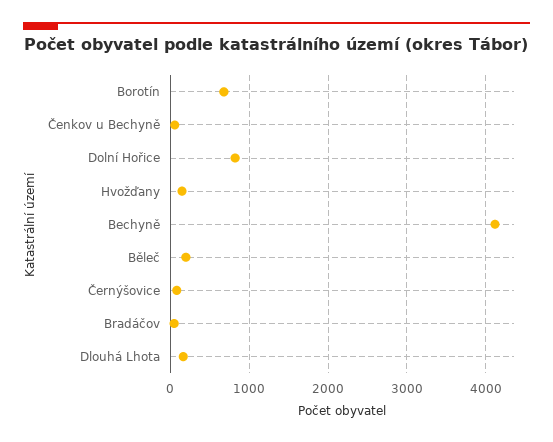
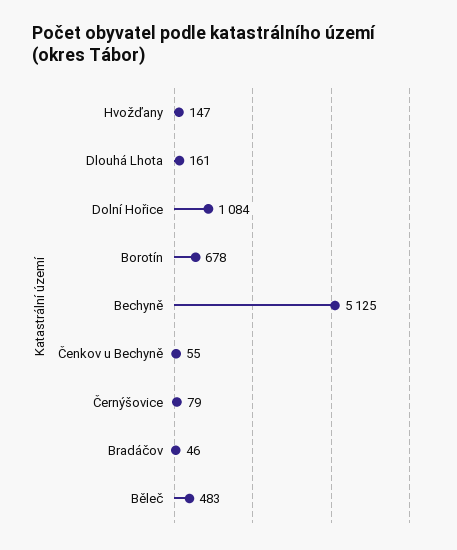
  {
    "Borotín": 678,
    "Čenkov u Bechyně": 55,
-   "Dolní Hořice": 800,
+   "Dolní Hořice": 1084,
    "Hvožďany": 147,
-   "Bechyně": 4100,
+   "Bechyně": 5125,
-   "Běleč": 200,
+   "Běleč": 483,
    "Černýšovice": 79,
    "Bradáčov": 46,
    "Dlouhá Lhota": 161
  }

